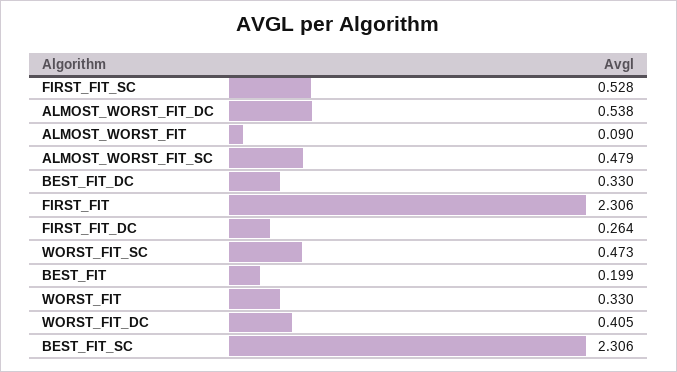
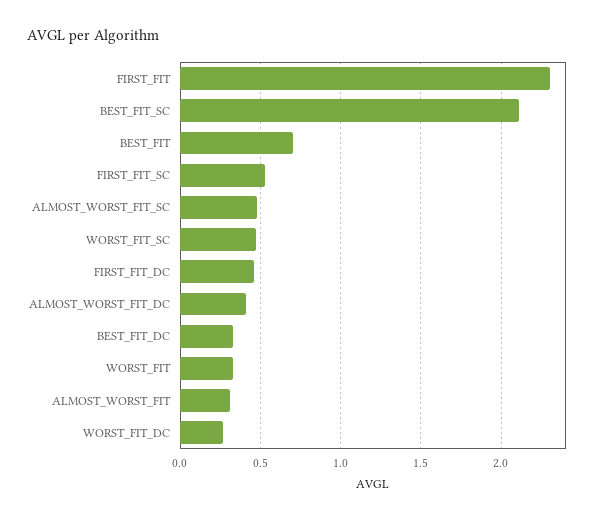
  {
    "FIRST_FIT_SC": 0.528,
-   "ALMOST_WORST_FIT_DC": 0.538,
+   "ALMOST_WORST_FIT_DC": 0.4,
-   "ALMOST_WORST_FIT": 0.09,
+   "ALMOST_WORST_FIT": 0.3,
    "ALMOST_WORST_FIT_SC": 0.479,
    "BEST_FIT_DC": 0.33,
    "FIRST_FIT": 2.306,
-   "FIRST_FIT_DC": 0.264,
+   "FIRST_FIT_DC": 0.45,
    "WORST_FIT_SC": 0.473,
-   "BEST_FIT": 0.199,
+   "BEST_FIT": 0.7,
    "WORST_FIT": 0.33,
-   "WORST_FIT_DC": 0.405,
+   "WORST_FIT_DC": 0.25,
-   "BEST_FIT_SC": 2.306
+   "BEST_FIT_SC": 2.1
  }

